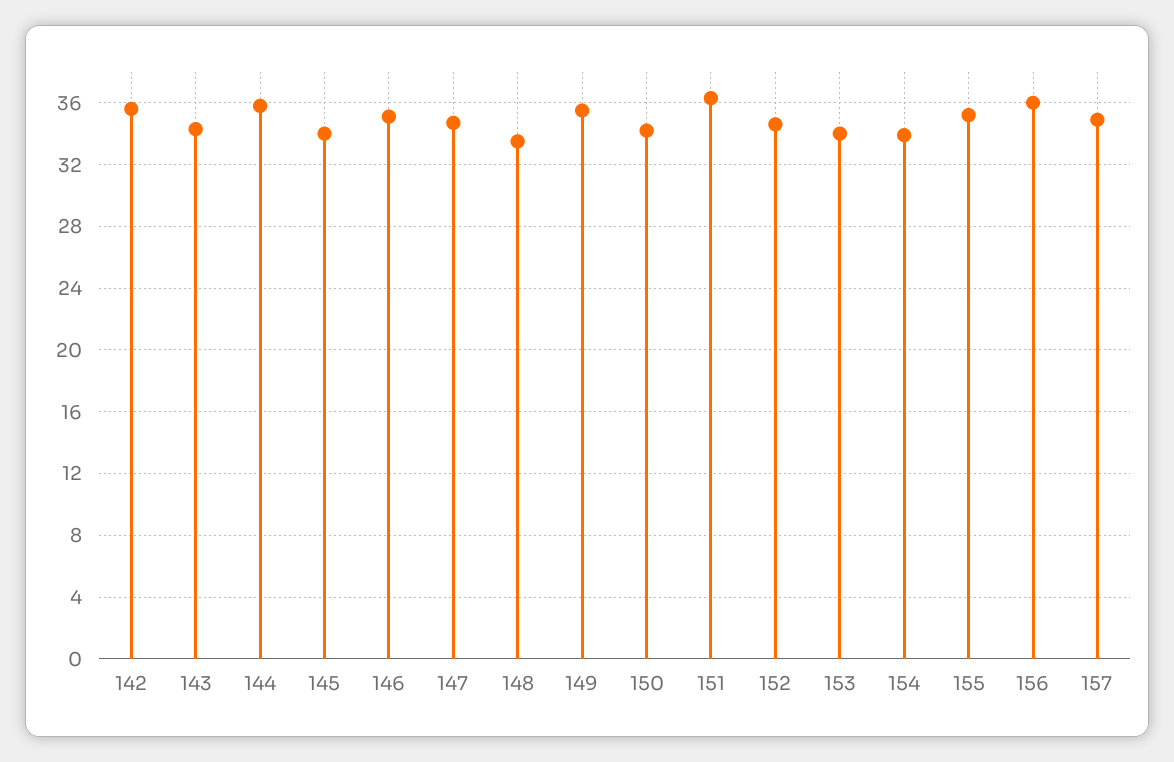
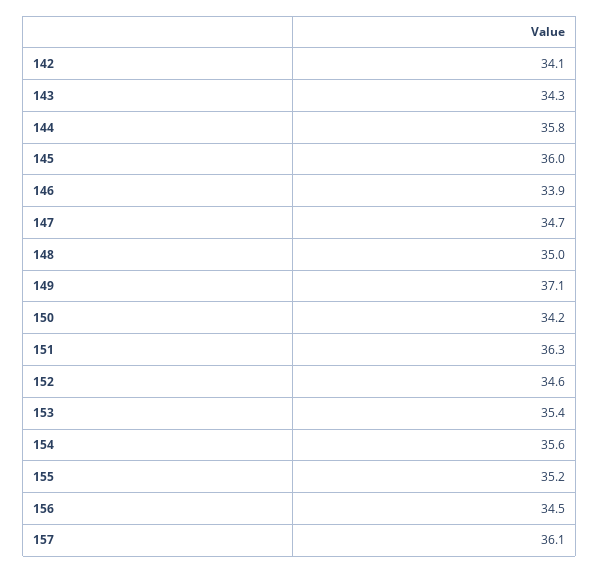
  {
-   "142": 35.5,
+   "142": 34.1,
    "143": 34.3,
    "144": 35.8,
-   "145": 34,
+   "145": 36,
-   "146": 35,
+   "146": 33.9,
    "147": 34.7,
-   "148": 33.5,
+   "148": 35,
-   "149": 35.5,
+   "149": 37.1,
    "150": 34.2,
    "151": 36.3,
    "152": 34.6,
-   "153": 34,
+   "153": 35.4,
-   "154": 34,
+   "154": 35.6,
    "155": 35.2,
-   "156": 36,
+   "156": 34.5,
-   "157": 35
+   "157": 36.1
  }

